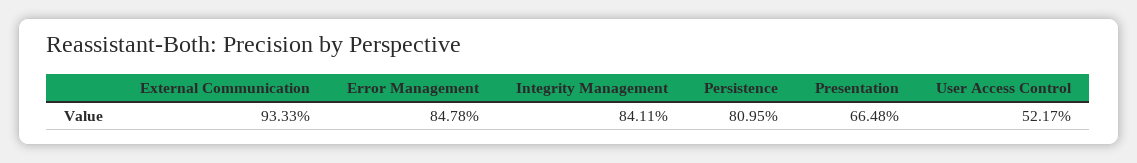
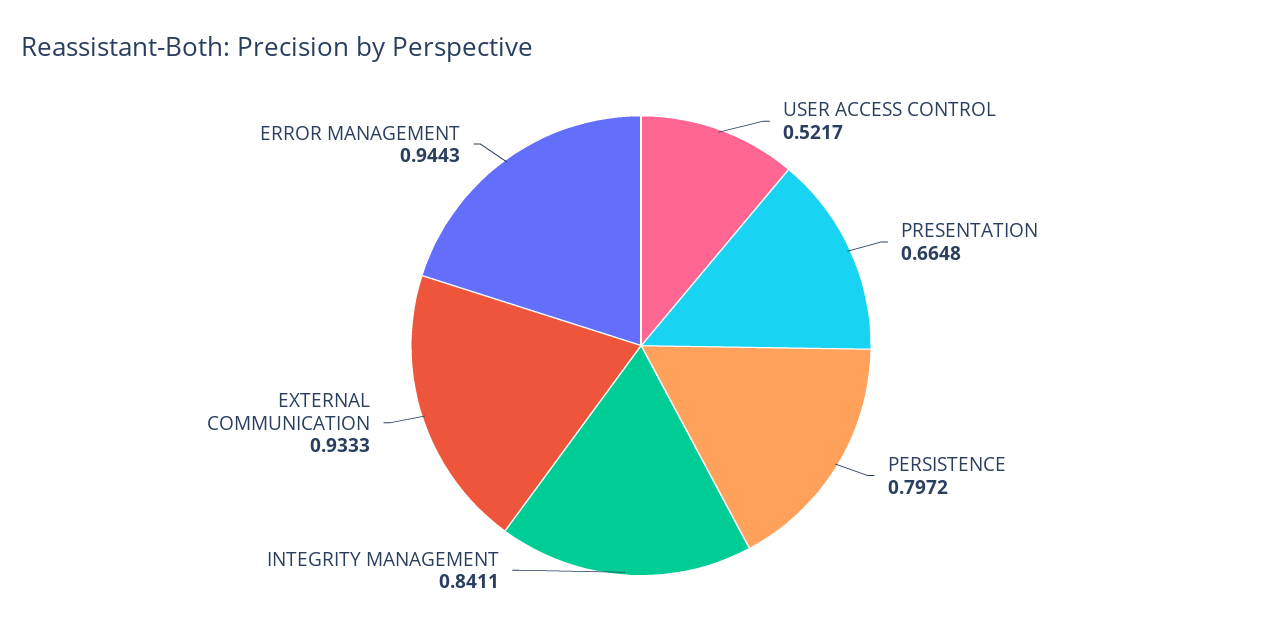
  {
    "External Communication": 0.9333,
-   "Error Management": 0.8478,
+   "Error Management": 0.9443,
    "Integrity Management": 0.8411,
-   "Persistence": 0.8095,
+   "Persistence": 0.7972,
    "Presentation": 0.6648,
    "User Access Control": 0.5217
  }

